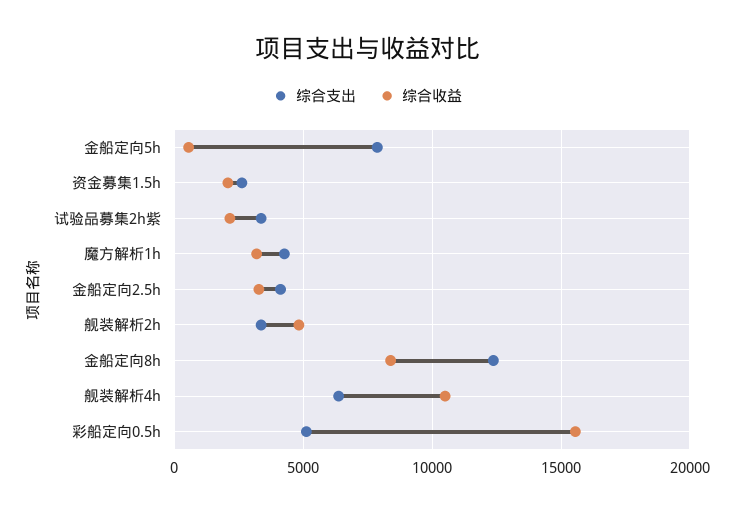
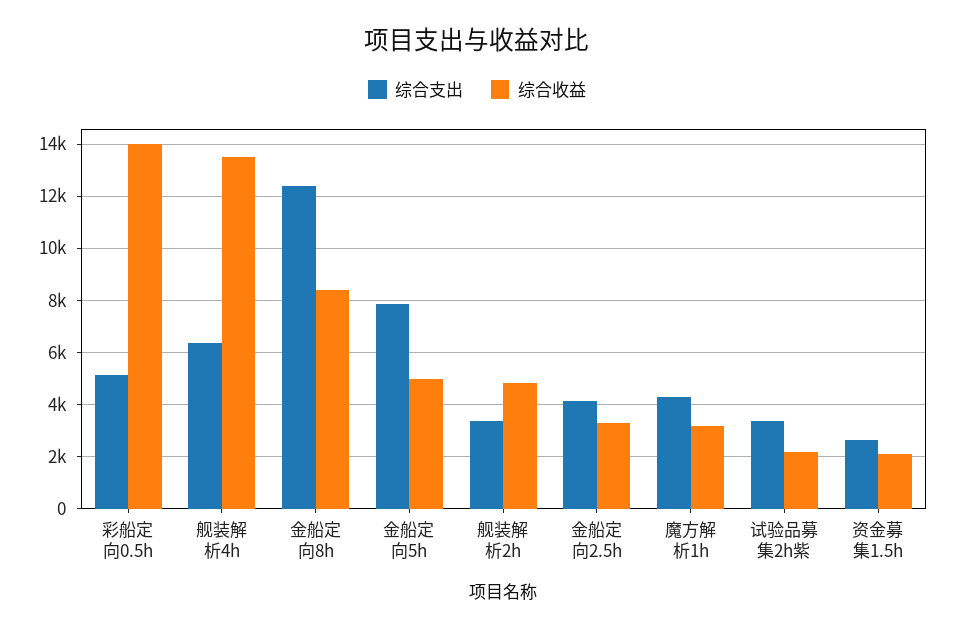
  {
    "综合支出": {
      "金船定向5h": 8000,
      "资金募集1.5h": 2750,
      "试验品募集2h紫": 3500,
      "魔方解析1h": 4250,
      "金船定向2.5h": 4250,
      "舰装解析2h": 3500,
      "金船定向8h": 12500,
      "舰装解析4h": 6500,
      "彩船定向0.5h": 5250
    },
    "综合收益": {
-     "金船定向5h": 500,
+     "金船定向5h": 5000,
      "资金募集1.5h": 2000,
      "试验品募集2h紫": 2250,
      "魔方解析1h": 3250,
      "金船定向2.5h": 3250,
      "舰装解析2h": 4750,
      "金船定向8h": 8500,
-     "舰装解析4h": 10500,
+     "舰装解析4h": 13500,
-     "彩船定向0.5h": 15500
+     "彩船定向0.5h": 14000
    }
  }

